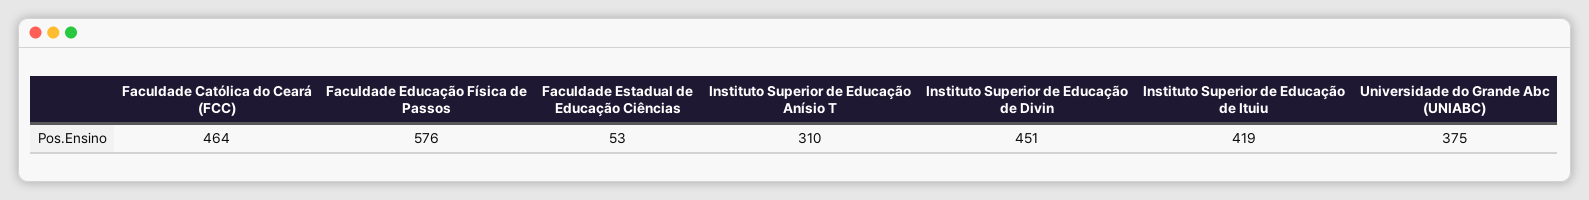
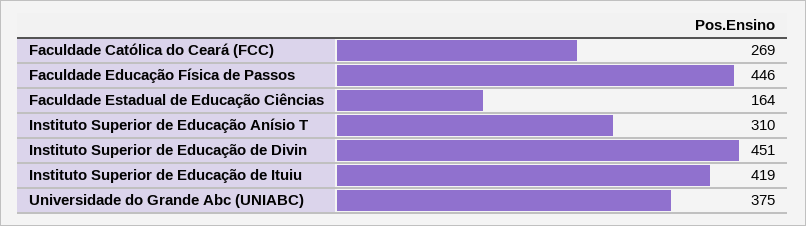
  {
-   "Faculdade Católica do Ceará (FCC)": 464,
+   "Faculdade Católica do Ceará (FCC)": 269,
-   "Faculdade Educação Física de Passos": 576,
+   "Faculdade Educação Física de Passos": 446,
-   "Faculdade Estadual de Educação Ciências": 53,
+   "Faculdade Estadual de Educação Ciências": 164,
    "Instituto Superior de Educação Anísio T": 310,
    "Instituto Superior de Educação de Divin": 451,
    "Instituto Superior de Educação de Ituiu": 419,
    "Universidade do Grande Abc (UNIABC)": 375
  }

